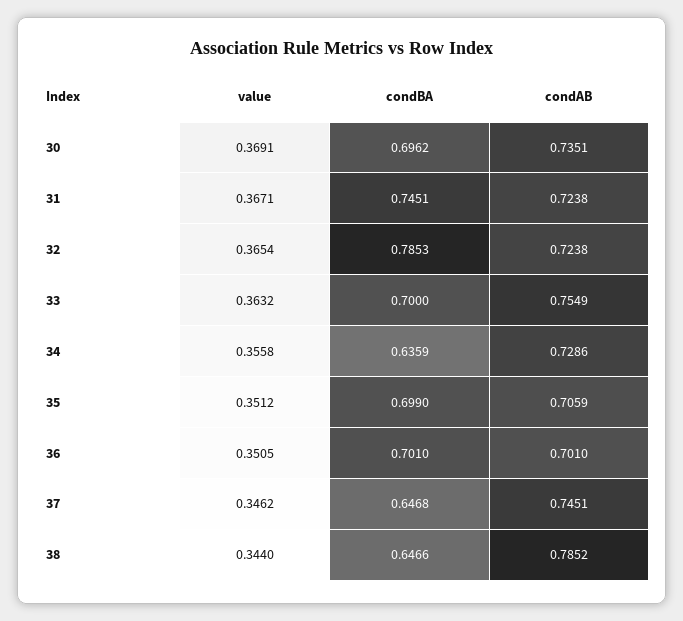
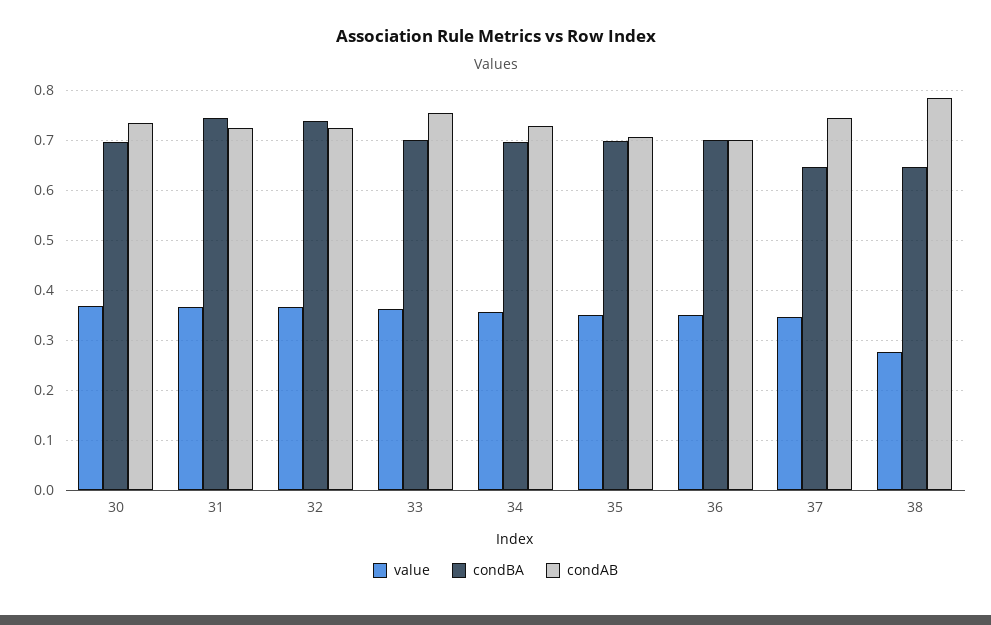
  {
    "value": {
      "30": 0.3691,
      "31": 0.3671,
      "32": 0.3654,
      "33": 0.3632,
      "34": 0.3558,
      "35": 0.3512,
      "36": 0.3505,
      "37": 0.3462,
-     "38": 0.344
+     "38": 0.28
    },
    "condBA": {
      "30": 0.6962,
      "31": 0.7451,
-     "32": 0.7853,
+     "32": 0.74,
      "33": 0.7,
-     "34": 0.6359,
+     "34": 0.7,
      "35": 0.699,
      "36": 0.701,
      "37": 0.6468,
      "38": 0.6466
    },
    "condAB": {
      "30": 0.7351,
      "31": 0.7238,
      "32": 0.7238,
      "33": 0.7549,
      "34": 0.7286,
      "35": 0.7059,
      "36": 0.701,
      "37": 0.7451,
      "38": 0.7852
    }
  }

